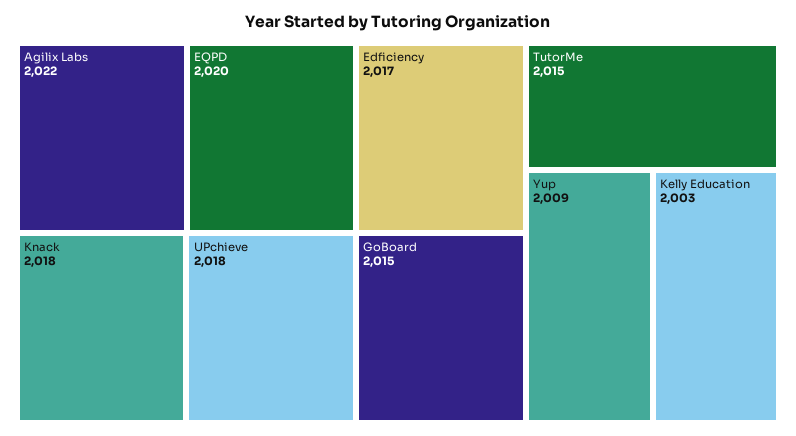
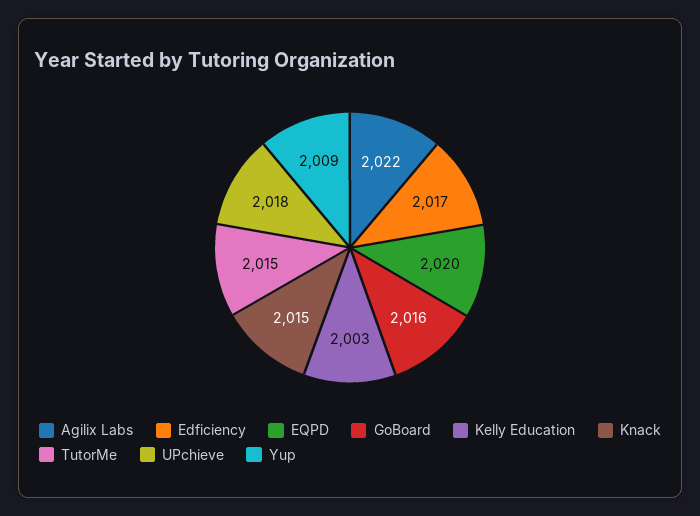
  {
    "Agilix Labs": 2022,
    "EQPD": 2020,
-   "Knack": 2018,
+   "Knack": 2015,
    "UPchieve": 2018,
    "Edficiency": 2017,
-   "GoBoard": 2015,
+   "GoBoard": 2016,
    "TutorMe": 2015,
    "Yup": 2009,
    "Kelly Education": 2003
  }

